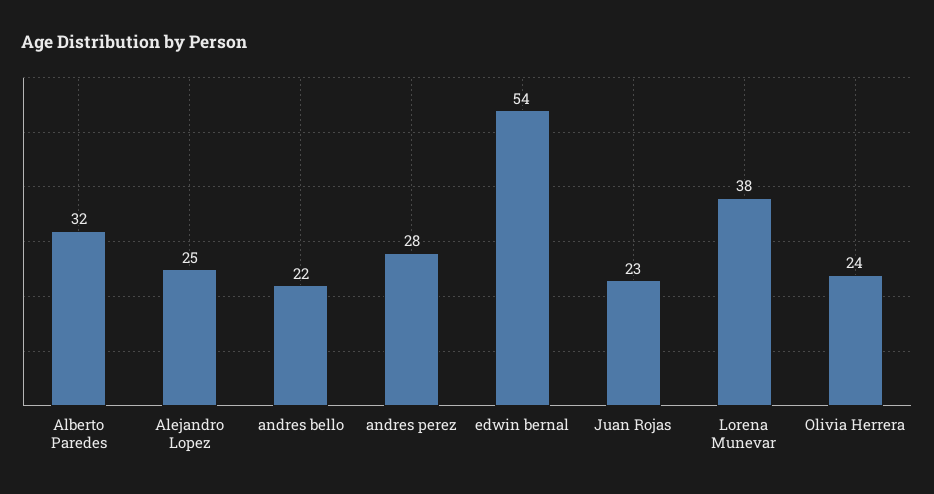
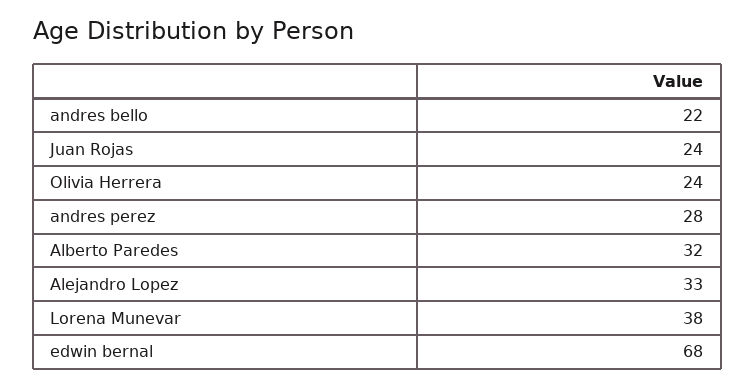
  {
    "Alberto Paredes": 32,
-   "Alejandro Lopez": 25,
+   "Alejandro Lopez": 33,
    "andres bello": 22,
    "andres perez": 28,
-   "edwin bernal": 54,
+   "edwin bernal": 68,
-   "Juan Rojas": 23,
+   "Juan Rojas": 24,
    "Lorena Munevar": 38,
    "Olivia Herrera": 24
  }

